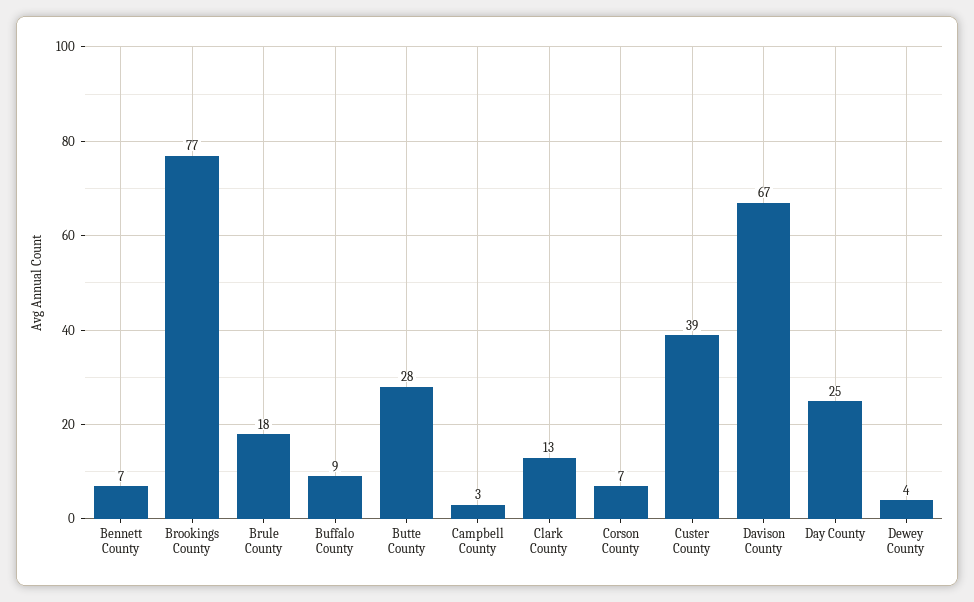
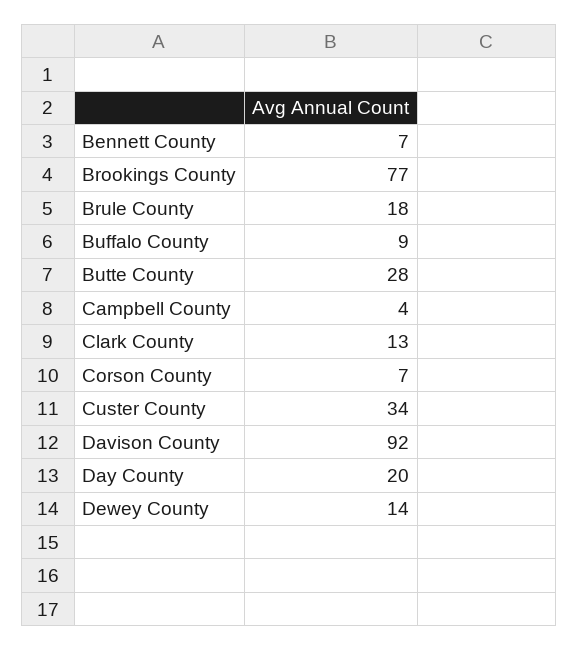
  {
    "Bennett County": 7,
    "Brookings County": 77,
    "Brule County": 18,
    "Buffalo County": 9,
    "Butte County": 28,
-   "Campbell County": 3,
+   "Campbell County": 4,
    "Clark County": 13,
    "Corson County": 7,
-   "Custer County": 39,
+   "Custer County": 34,
-   "Davison County": 67,
+   "Davison County": 92,
-   "Day County": 25,
+   "Day County": 20,
-   "Dewey County": 4
+   "Dewey County": 14
  }

